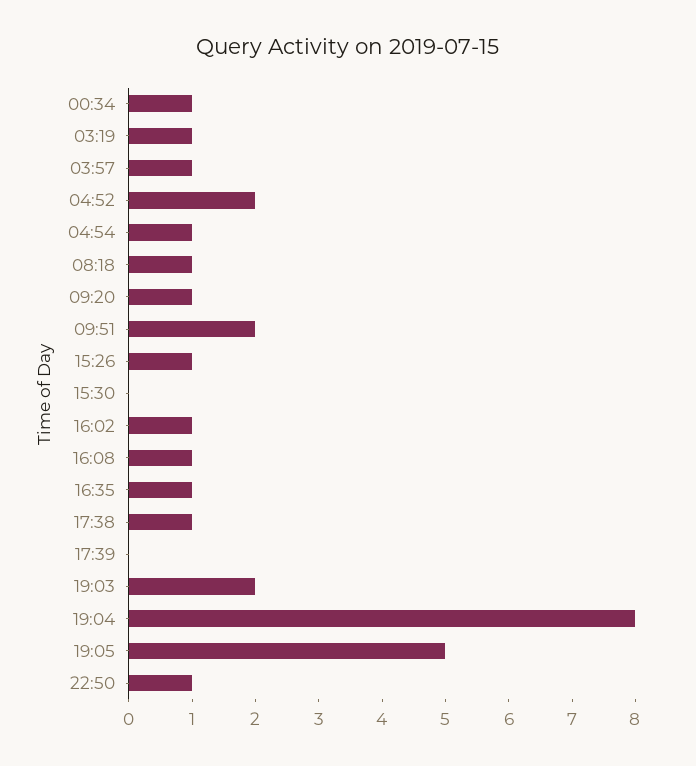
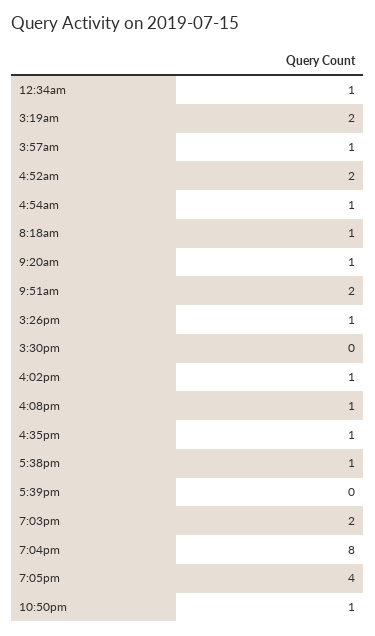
  {
    "00:34": 1,
-   "03:19": 1,
+   "03:19": 2,
    "03:57": 1,
    "04:52": 2,
    "04:54": 1,
    "08:18": 1,
    "09:20": 1,
    "09:51": 2,
    "15:26": 1,
    "15:30": 0,
    "16:02": 1,
    "16:08": 1,
    "16:35": 1,
    "17:38": 1,
    "17:39": 0,
    "19:03": 2,
    "19:04": 8,
-   "19:05": 5,
+   "19:05": 4,
    "22:50": 1
  }

